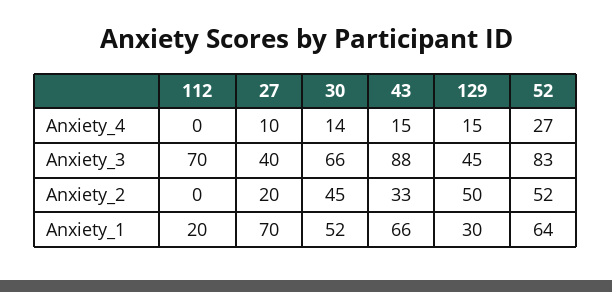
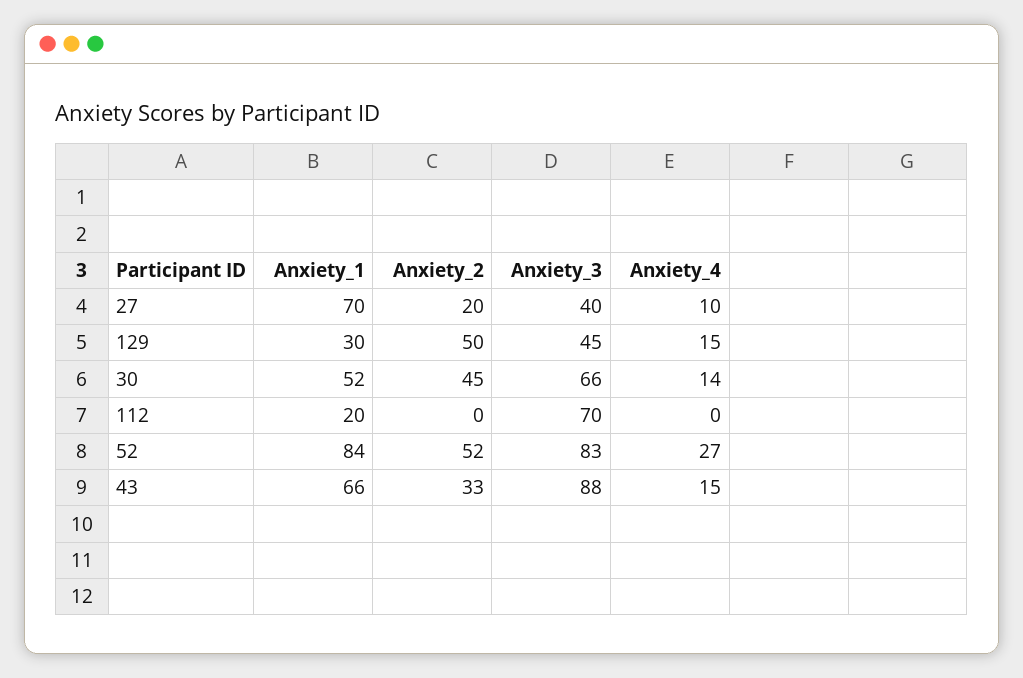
  {
    "112": {
      "Anxiety_4": 0,
      "Anxiety_3": 70,
      "Anxiety_2": 0,
      "Anxiety_1": 20
    },
    "27": {
      "Anxiety_4": 10,
      "Anxiety_3": 40,
      "Anxiety_2": 20,
      "Anxiety_1": 70
    },
    "30": {
      "Anxiety_4": 14,
      "Anxiety_3": 66,
      "Anxiety_2": 45,
      "Anxiety_1": 52
    },
    "43": {
      "Anxiety_4": 15,
      "Anxiety_3": 88,
      "Anxiety_2": 33,
      "Anxiety_1": 66
    },
    "129": {
      "Anxiety_4": 15,
      "Anxiety_3": 45,
      "Anxiety_2": 50,
      "Anxiety_1": 30
    },
    "52": {
      "Anxiety_4": 27,
      "Anxiety_3": 83,
      "Anxiety_2": 52,
-     "Anxiety_1": 64
+     "Anxiety_1": 84
    }
  }

